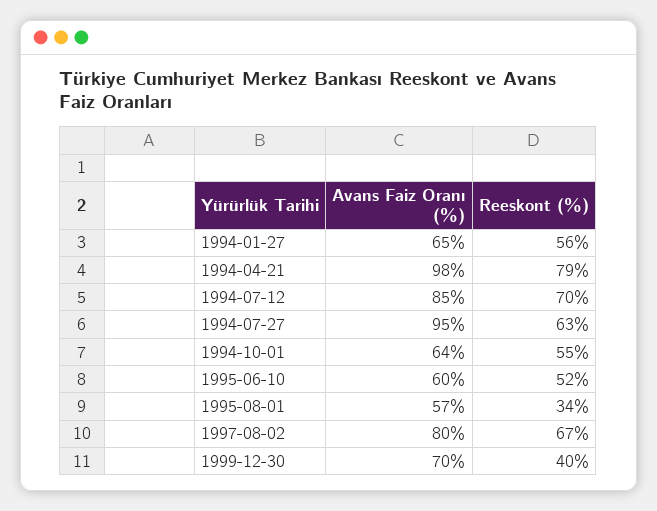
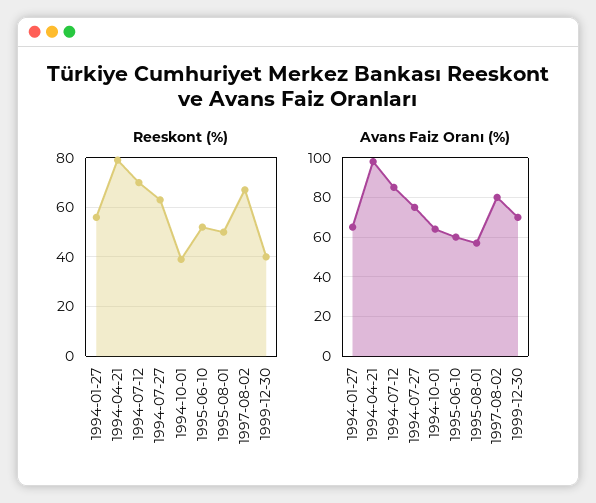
  {
    "Avans Faiz Oranı (%)": {
      "1994-01-27": 65,
      "1994-04-21": 98,
      "1994-07-12": 85,
-     "1994-07-27": 95,
+     "1994-07-27": 75,
      "1994-10-01": 64,
      "1995-06-10": 60,
      "1995-08-01": 57,
      "1997-08-02": 80,
      "1999-12-30": 70
    },
    "Reeskont (%)": {
      "1994-01-27": 56,
      "1994-04-21": 79,
      "1994-07-12": 70,
      "1994-07-27": 63,
-     "1994-10-01": 55,
+     "1994-10-01": 40,
      "1995-06-10": 52,
-     "1995-08-01": 34,
+     "1995-08-01": 50,
      "1997-08-02": 67,
      "1999-12-30": 40
    }
  }

